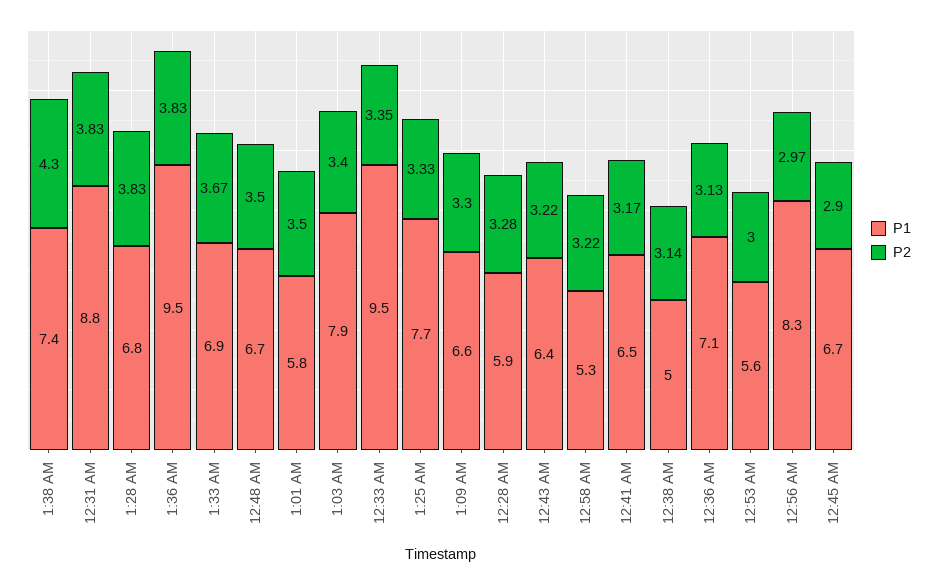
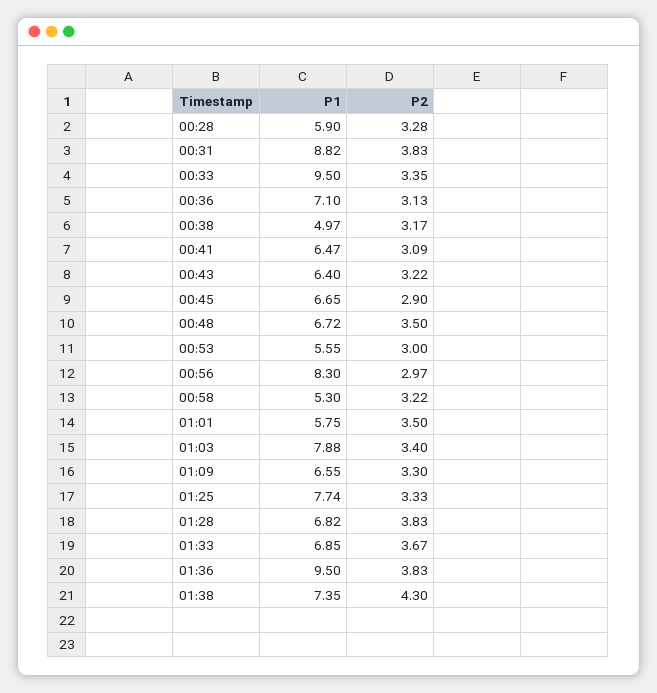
  {
    "P1": {
      "1:38 AM": 7.35,
      "12:31 AM": 8.82,
      "1:28 AM": 6.82,
      "1:36 AM": 9.5,
      "1:33 AM": 6.85,
      "12:48 AM": 6.72,
      "1:01 AM": 5.75,
      "1:03 AM": 7.88,
      "12:33 AM": 9.5,
      "1:25 AM": 7.74,
      "1:09 AM": 6.55,
      "12:28 AM": 5.9,
      "12:43 AM": 6.4,
      "12:58 AM": 5.3,
      "12:41 AM": 6.47,
      "12:38 AM": 4.97,
      "12:36 AM": 7.1,
      "12:53 AM": 5.55,
      "12:56 AM": 8.3,
      "12:45 AM": 6.65
    },
    "P2": {
      "1:38 AM": 4.3,
      "12:31 AM": 3.83,
      "1:28 AM": 3.83,
      "1:36 AM": 3.83,
      "1:33 AM": 3.67,
      "12:48 AM": 3.5,
      "1:01 AM": 3.5,
      "1:03 AM": 3.4,
      "12:33 AM": 3.35,
      "1:25 AM": 3.33,
      "1:09 AM": 3.3,
      "12:28 AM": 3.28,
      "12:43 AM": 3.22,
      "12:58 AM": 3.22,
-     "12:41 AM": 3.17,
+     "12:41 AM": 3.09,
-     "12:38 AM": 3.14,
+     "12:38 AM": 3.17,
      "12:36 AM": 3.13,
      "12:53 AM": 3,
      "12:56 AM": 2.97,
      "12:45 AM": 2.9
    }
  }

